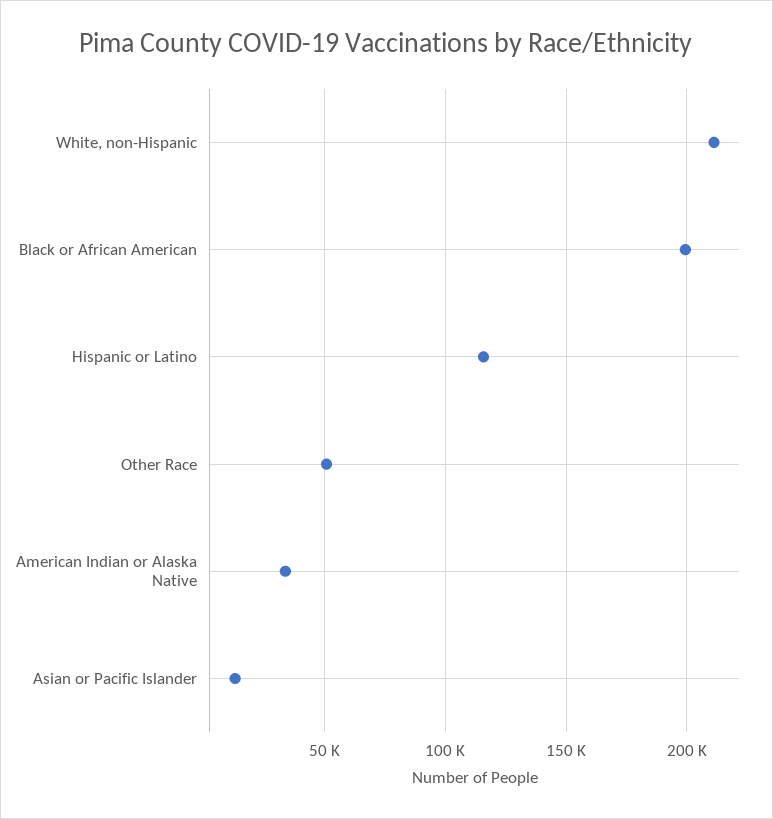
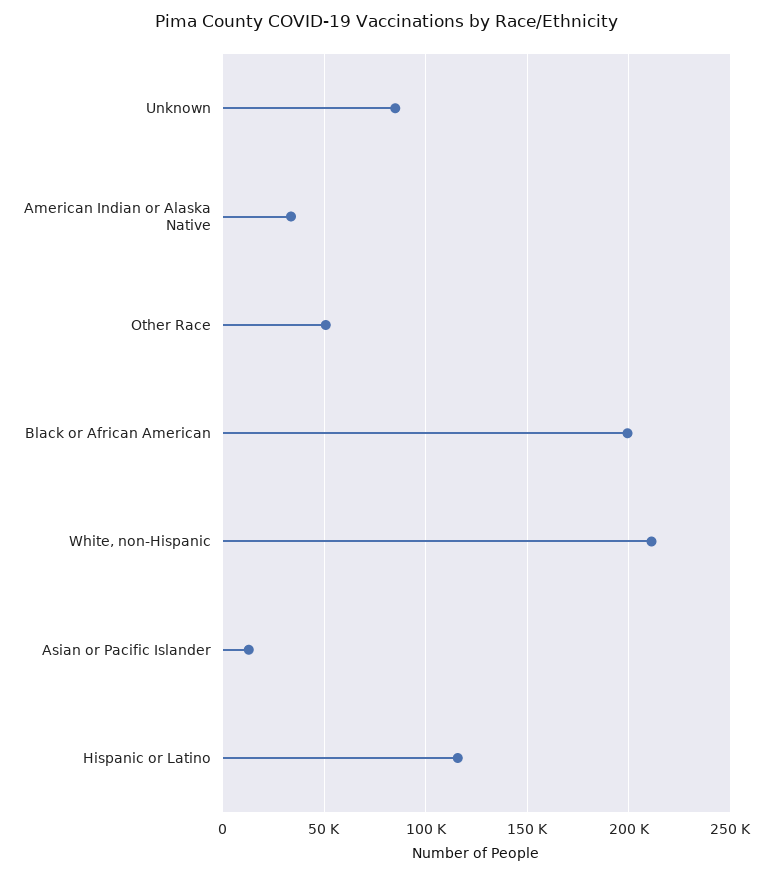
  {
    "White, non-Hispanic": 210000,
    "Black or African American": 200000,
    "Hispanic or Latino": 115000,
    "Other Race": 50000,
    "American Indian or Alaska Native": 35000,
-   "Asian or Pacific Islander": 15000
+   "Asian or Pacific Islander": 15000,
+   "Unknown": 85000
  }

